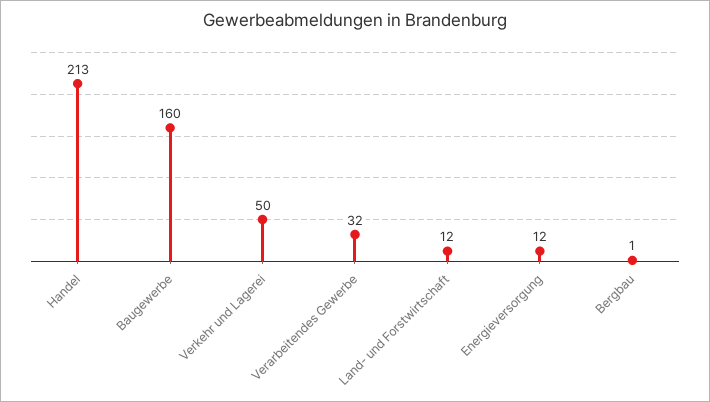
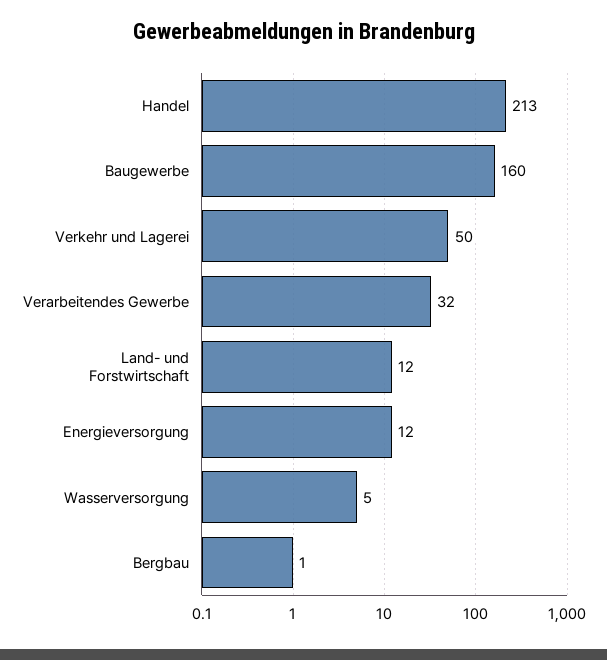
  {
    "Handel": 213,
    "Baugewerbe": 160,
    "Verkehr und Lagerei": 50,
    "Verarbeitendes Gewerbe": 32,
    "Land- und Forstwirtschaft": 12,
    "Energieversorgung": 12,
-   "Bergbau": 1
+   "Bergbau": 1,
+   "Wasserversorgung": 5
  }

